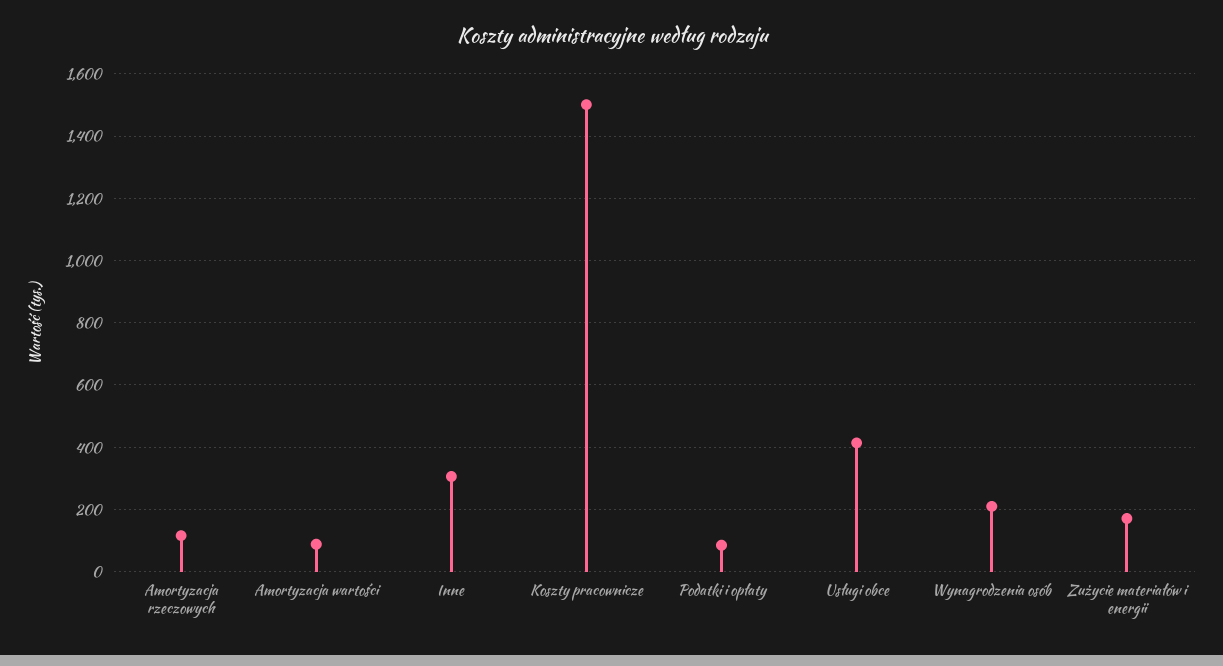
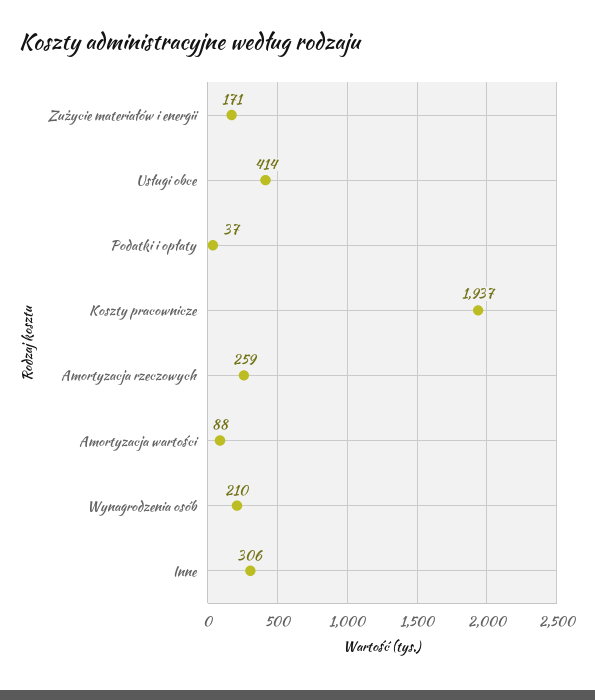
  {
-   "Amortyzacja rzeczowych": 120,
+   "Amortyzacja rzeczowych": 259,
    "Amortyzacja wartości": 88,
    "Inne": 306,
-   "Koszty pracownicze": 1500,
+   "Koszty pracownicze": 1937,
-   "Podatki i opłaty": 80,
+   "Podatki i opłaty": 37,
    "Usługi obce": 414,
    "Wynagrodzenia osób": 210,
    "Zużycie materiałów i energii": 171
  }

